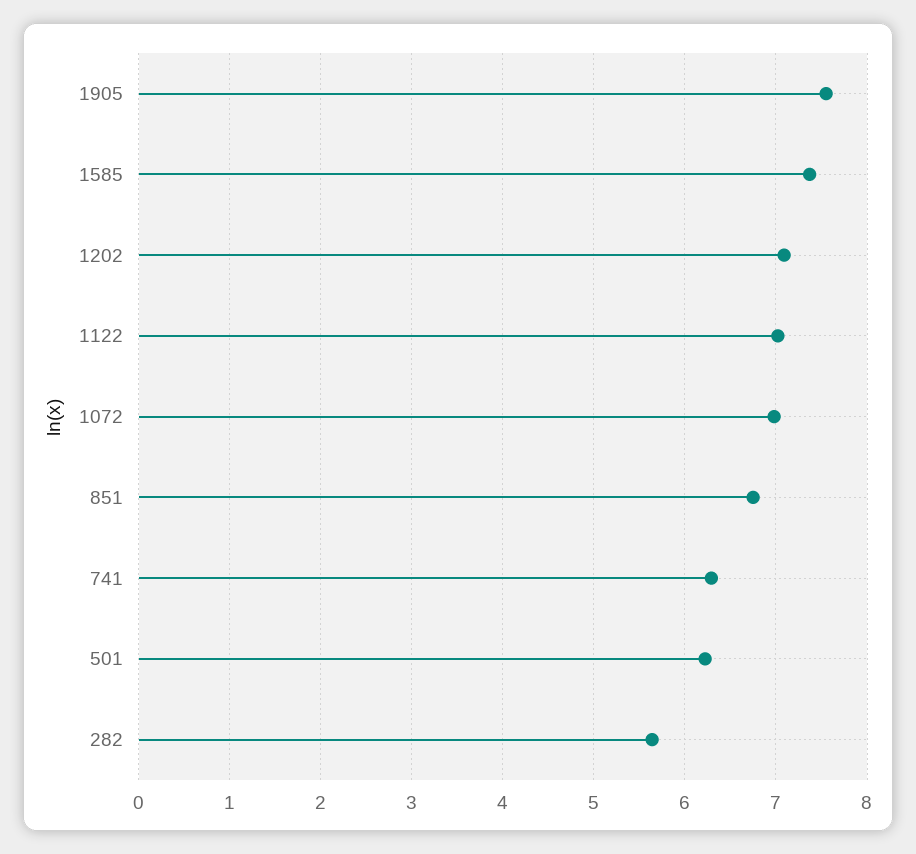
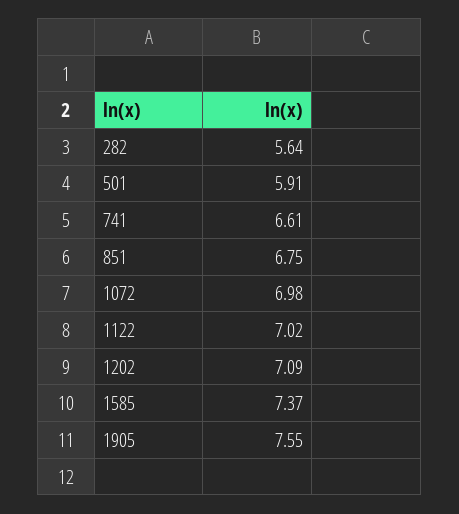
  {
    "1905": 7.55,
    "1585": 7.37,
    "1202": 7.09,
    "1122": 7.02,
    "1072": 6.98,
    "851": 6.75,
-   "741": 6.3,
+   "741": 6.61,
-   "501": 6.2,
+   "501": 5.91,
    "282": 5.64
  }

